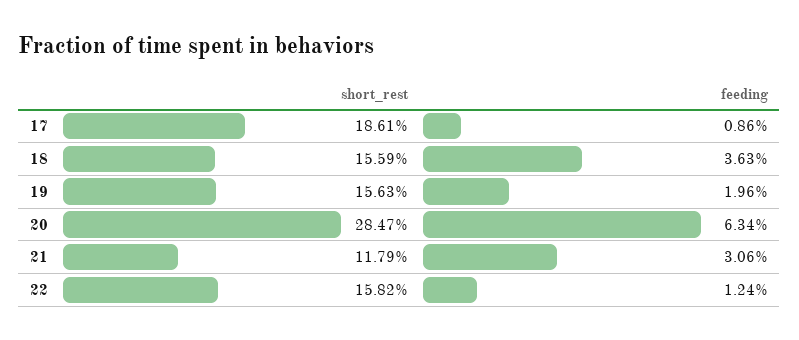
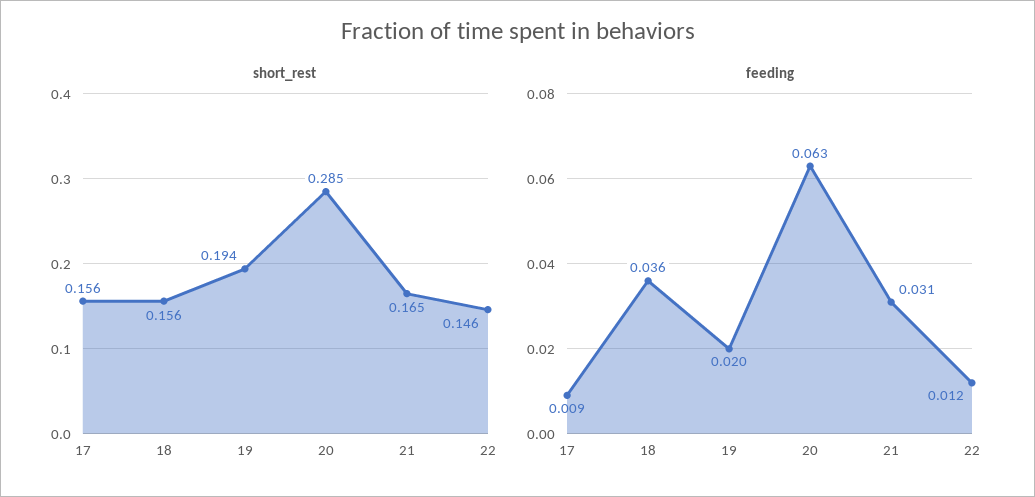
  {
    "short_rest": {
-     "17": 0.1861,
+     "17": 0.156,
      "18": 0.1559,
-     "19": 0.1563,
+     "19": 0.194,
      "20": 0.2847,
-     "21": 0.1179,
+     "21": 0.165,
-     "22": 0.1582
+     "22": 0.146
    },
    "feeding": {
      "17": 0.0086,
      "18": 0.0363,
      "19": 0.0196,
      "20": 0.0634,
      "21": 0.0306,
      "22": 0.0124
    }
  }

